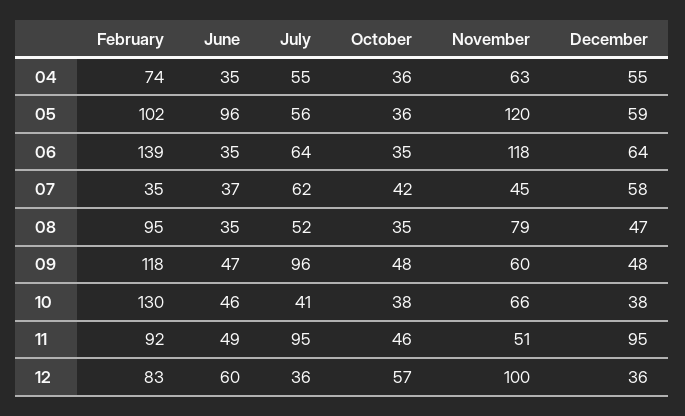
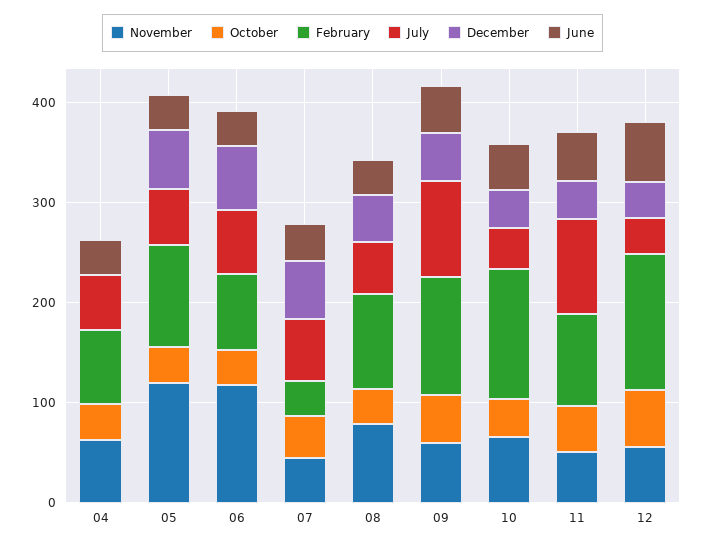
  {
    "February": {
      "04": 74,
      "05": 102,
-     "06": 139,
+     "06": 80,
      "07": 35,
      "08": 95,
      "09": 118,
      "10": 130,
      "11": 92,
-     "12": 83
+     "12": 140
    },
    "June": {
      "04": 35,
-     "05": 96,
+     "05": 40,
      "06": 35,
      "07": 37,
      "08": 35,
      "09": 47,
      "10": 46,
      "11": 49,
      "12": 60
    },
    "July": {
      "04": 55,
      "05": 56,
      "06": 64,
      "07": 62,
      "08": 52,
      "09": 96,
      "10": 41,
      "11": 95,
      "12": 36
    },
    "October": {
      "04": 36,
      "05": 36,
      "06": 35,
      "07": 42,
      "08": 35,
      "09": 48,
      "10": 38,
      "11": 46,
      "12": 57
    },
    "November": {
      "04": 63,
      "05": 120,
      "06": 118,
      "07": 45,
      "08": 79,
      "09": 60,
      "10": 66,
      "11": 51,
-     "12": 100
+     "12": 60
    },
    "December": {
-     "04": 55,
+     "04": 0,
      "05": 59,
      "06": 64,
      "07": 58,
      "08": 47,
      "09": 48,
      "10": 38,
-     "11": 95,
+     "11": 40,
      "12": 36
    }
  }

